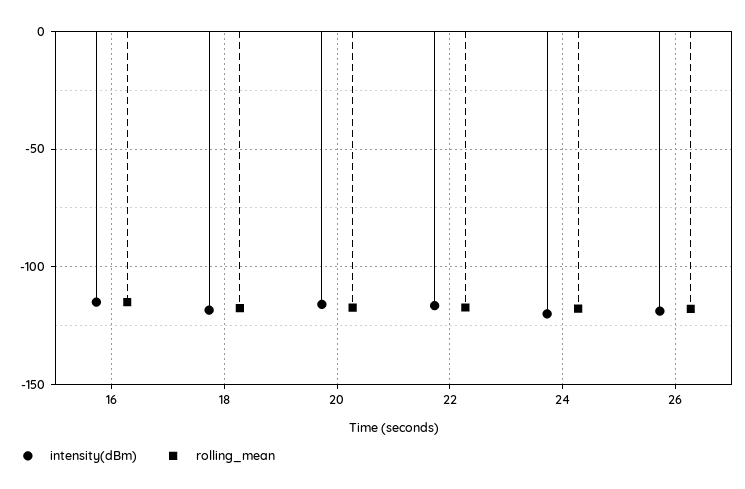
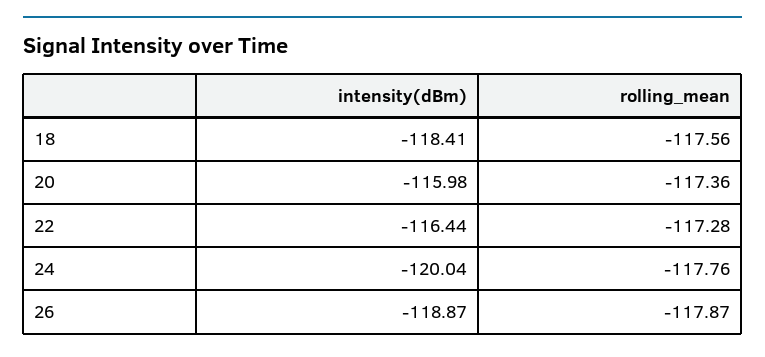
  {
    "intensity(dBm)": {
-     "16": -115,
      "18": -118.41,
      "20": -115.98,
      "22": -116.44,
      "24": -120.04,
      "26": -118.87
    },
    "rolling_mean": {
-     "16": -115,
      "18": -117.56,
      "20": -117.36,
      "22": -117.28,
      "24": -117.76,
      "26": -117.87
    }
  }

